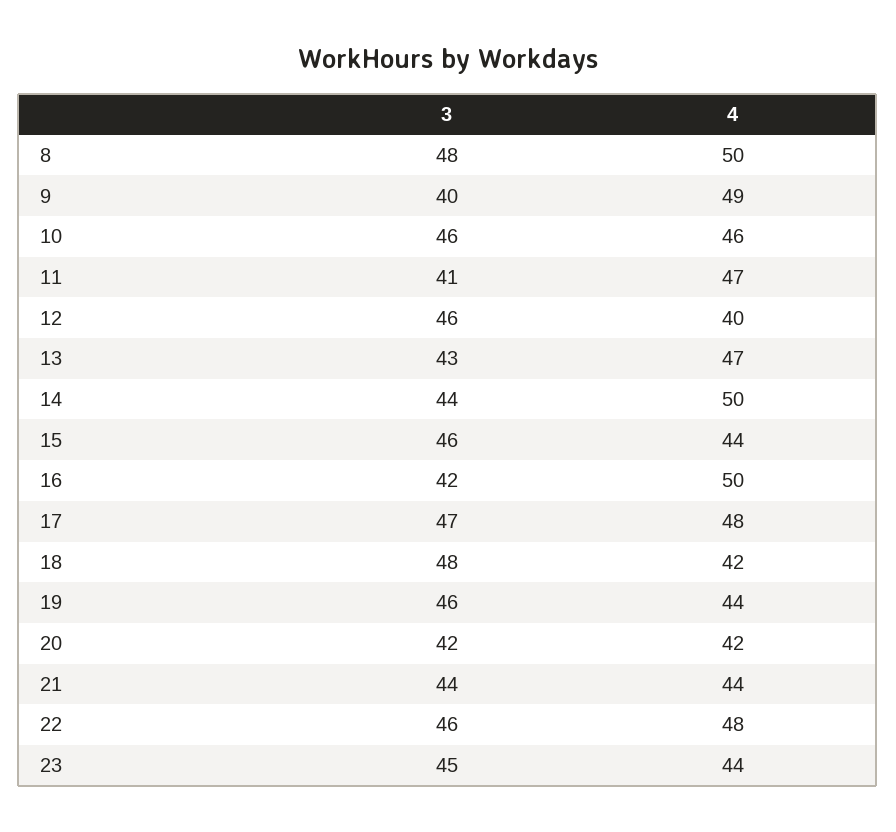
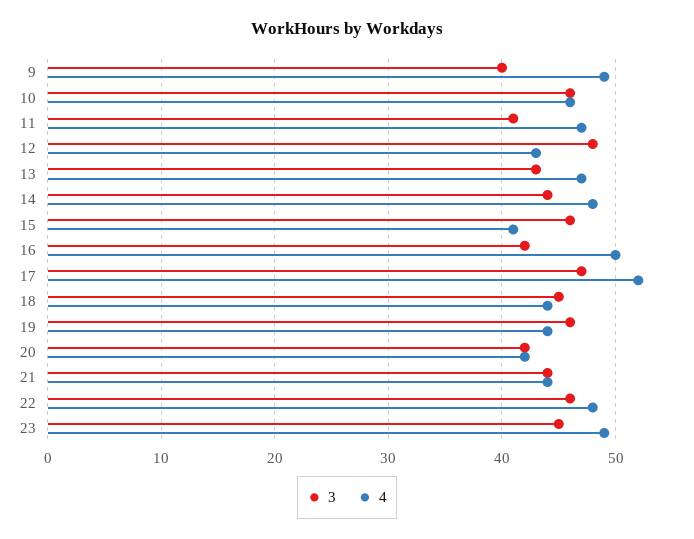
  {
    "3": {
-     "8": 48,
      "9": 40,
      "10": 46,
      "11": 41,
-     "12": 46,
+     "12": 48,
      "13": 43,
      "14": 44,
      "15": 46,
      "16": 42,
      "17": 47,
-     "18": 48,
+     "18": 45,
      "19": 46,
      "20": 42,
      "21": 44,
      "22": 46,
      "23": 45
    },
    "4": {
-     "8": 50,
      "9": 49,
      "10": 46,
      "11": 47,
-     "12": 40,
+     "12": 43,
      "13": 47,
-     "14": 50,
+     "14": 48,
-     "15": 44,
+     "15": 41,
      "16": 50,
-     "17": 48,
+     "17": 52,
-     "18": 42,
+     "18": 44,
      "19": 44,
      "20": 42,
      "21": 44,
      "22": 48,
-     "23": 44
+     "23": 49
    }
  }

